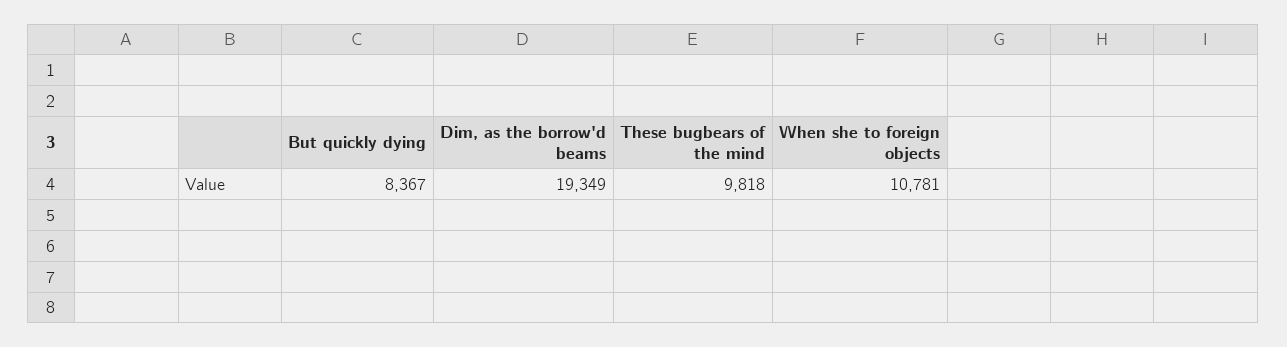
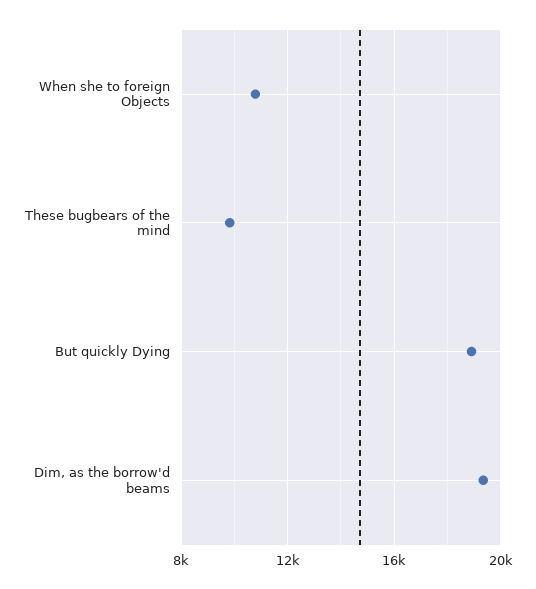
  {
-   "But quickly dying": 8367,
+   "But quickly dying": 19000,
    "Dim, as the borrow'd beams": 19349,
    "These bugbears of the mind": 9818,
    "When she to foreign objects": 10781
  }

